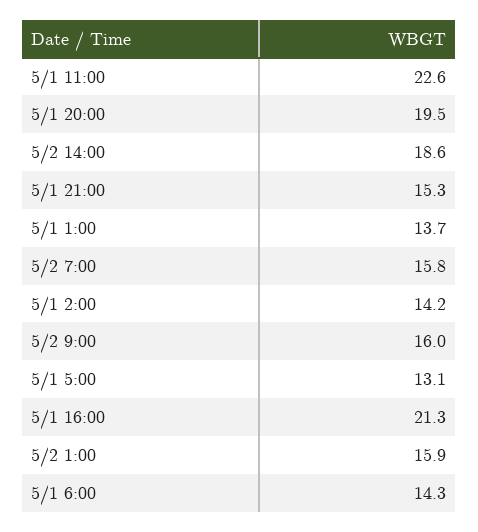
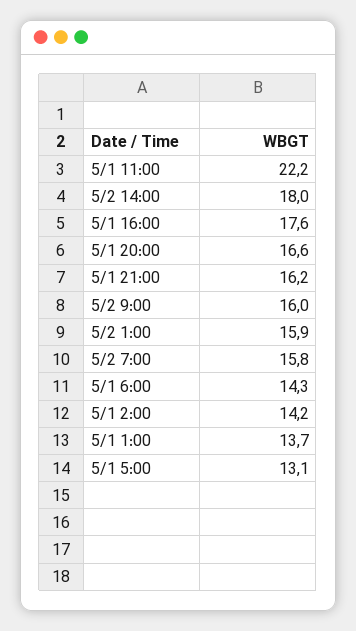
  {
-   "5/1 11:00": 22.6,
+   "5/1 11:00": 22.2,
-   "5/1 20:00": 19.5,
+   "5/1 20:00": 16.6,
-   "5/2 14:00": 18.6,
+   "5/2 14:00": 18,
-   "5/1 21:00": 15.3,
+   "5/1 21:00": 16.2,
    "5/1 1:00": 13.7,
    "5/2 7:00": 15.8,
    "5/1 2:00": 14.2,
    "5/2 9:00": 16,
    "5/1 5:00": 13.1,
-   "5/1 16:00": 21.3,
+   "5/1 16:00": 17.6,
    "5/2 1:00": 15.9,
    "5/1 6:00": 14.3
  }

